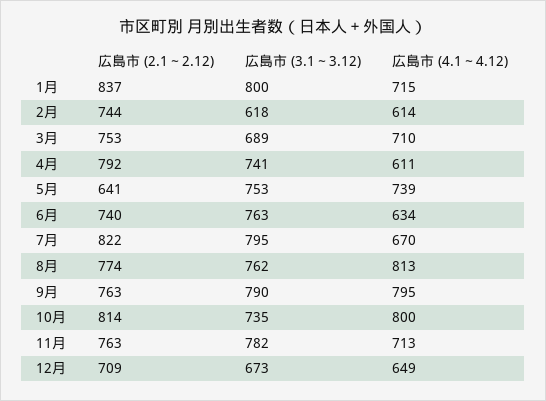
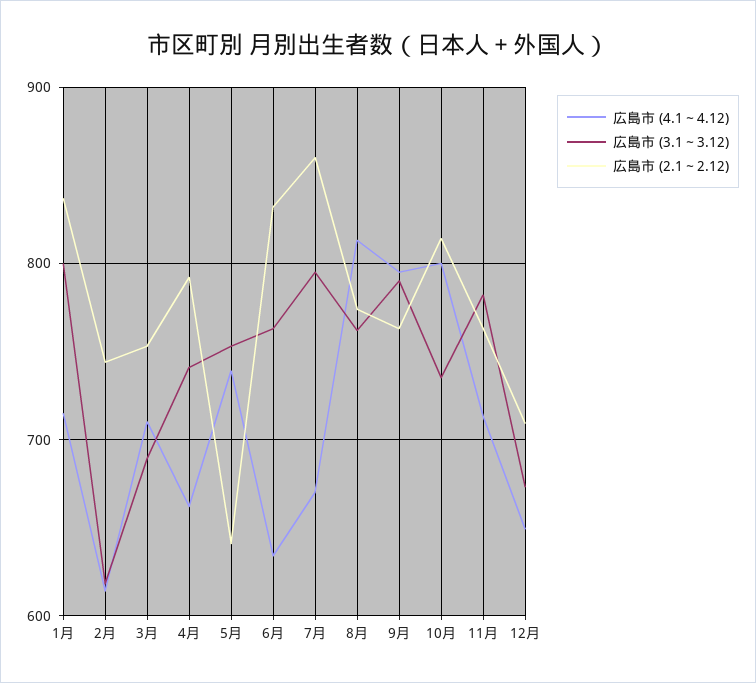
  {
    "広島市 (2.1～2.12)": {
      "1月": 837,
      "2月": 744,
      "3月": 753,
      "4月": 792,
      "5月": 641,
-     "6月": 740,
+     "6月": 830,
-     "7月": 822,
+     "7月": 860,
      "8月": 774,
      "9月": 763,
      "10月": 814,
      "11月": 763,
      "12月": 709
    },
    "広島市 (3.1～3.12)": {
      "1月": 800,
      "2月": 618,
      "3月": 689,
      "4月": 741,
      "5月": 753,
      "6月": 763,
      "7月": 795,
      "8月": 762,
      "9月": 790,
      "10月": 735,
      "11月": 782,
      "12月": 673
    },
    "広島市 (4.1～4.12)": {
      "1月": 715,
      "2月": 614,
      "3月": 710,
-     "4月": 611,
+     "4月": 660,
      "5月": 739,
      "6月": 634,
      "7月": 670,
      "8月": 813,
      "9月": 795,
      "10月": 800,
      "11月": 713,
      "12月": 649
    }
  }

